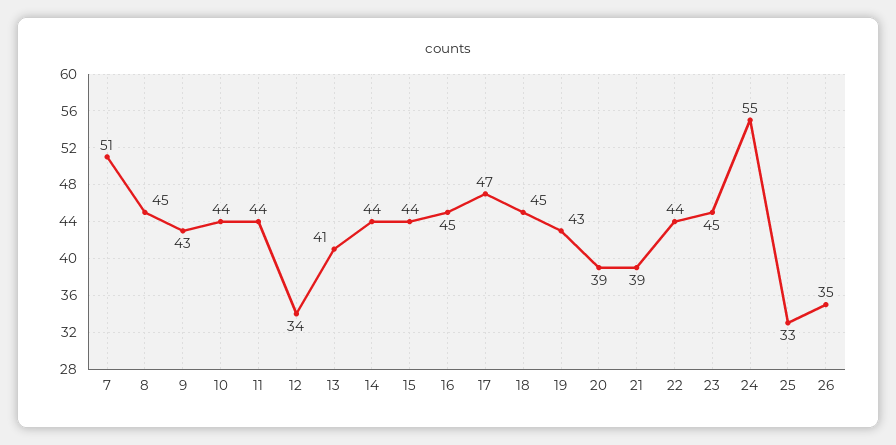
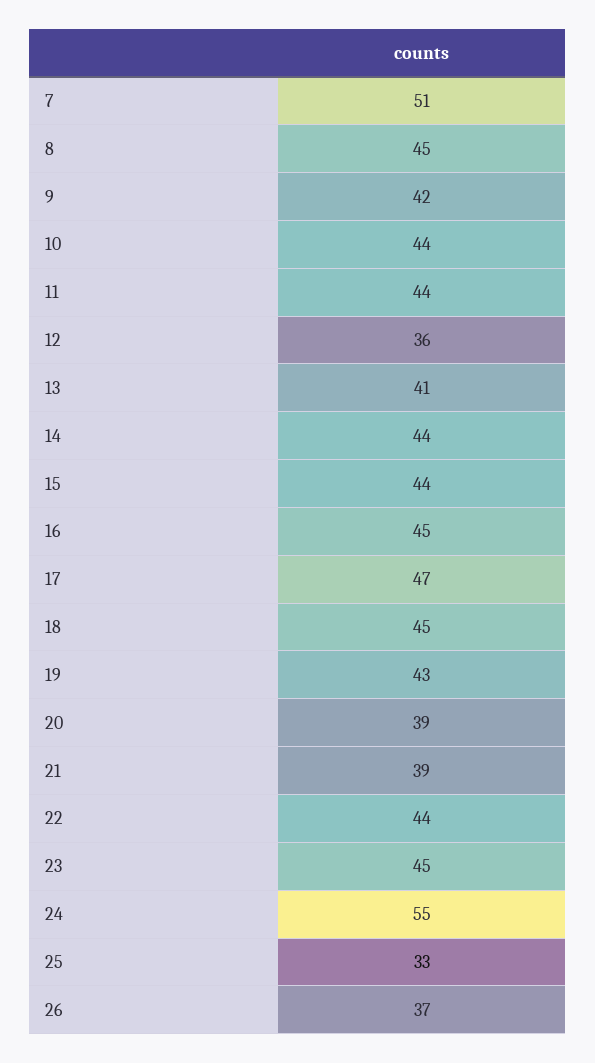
  {
    "7": 51,
    "8": 45,
-   "9": 43,
+   "9": 42,
    "10": 44,
    "11": 44,
-   "12": 34,
+   "12": 36,
    "13": 41,
    "14": 44,
    "15": 44,
    "16": 45,
    "17": 47,
    "18": 45,
    "19": 43,
    "20": 39,
    "21": 39,
    "22": 44,
    "23": 45,
    "24": 55,
    "25": 33,
-   "26": 35
+   "26": 37
  }

